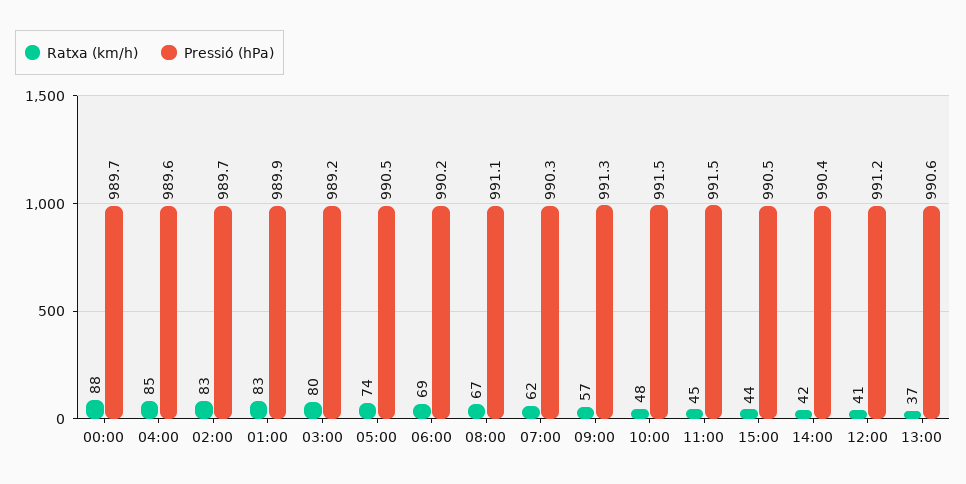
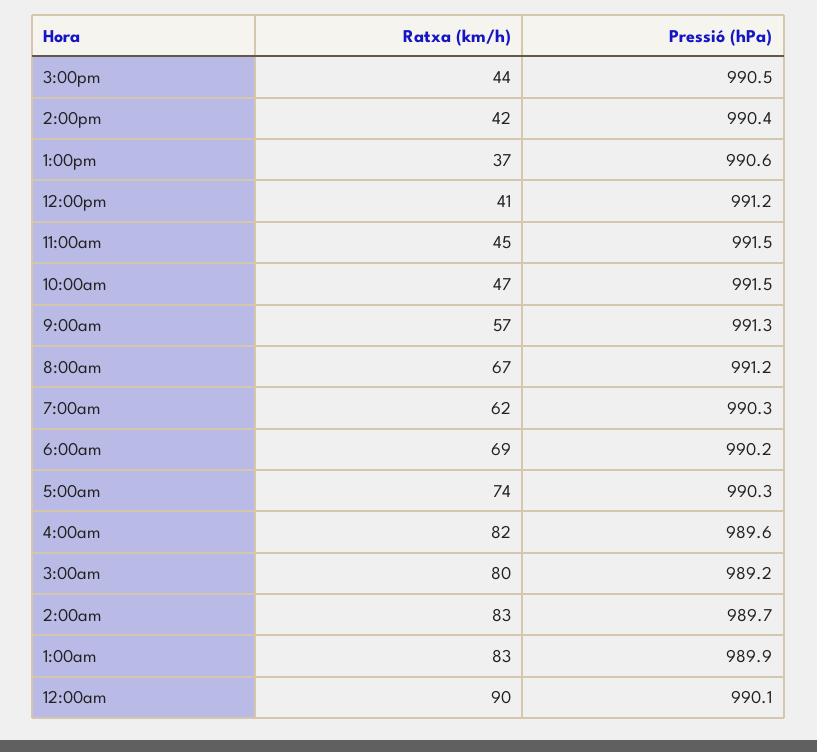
  {
    "Ratxa (km/h)": {
-     "00:00": 88,
+     "00:00": 90,
-     "04:00": 85,
+     "04:00": 82,
      "02:00": 83,
      "01:00": 83,
      "03:00": 80,
      "05:00": 74,
      "06:00": 69,
      "08:00": 67,
      "07:00": 62,
      "09:00": 57,
-     "10:00": 48,
+     "10:00": 47,
      "11:00": 45,
      "15:00": 44,
      "14:00": 42,
      "12:00": 41,
      "13:00": 37
    },
    "Pressió (hPa)": {
-     "00:00": 989.7,
+     "00:00": 990.1,
      "04:00": 989.6,
      "02:00": 989.7,
      "01:00": 989.9,
      "03:00": 989.2,
-     "05:00": 990.5,
+     "05:00": 990.3,
      "06:00": 990.2,
-     "08:00": 991.1,
+     "08:00": 991.2,
      "07:00": 990.3,
      "09:00": 991.3,
      "10:00": 991.5,
      "11:00": 991.5,
      "15:00": 990.5,
      "14:00": 990.4,
      "12:00": 991.2,
      "13:00": 990.6
    }
  }

